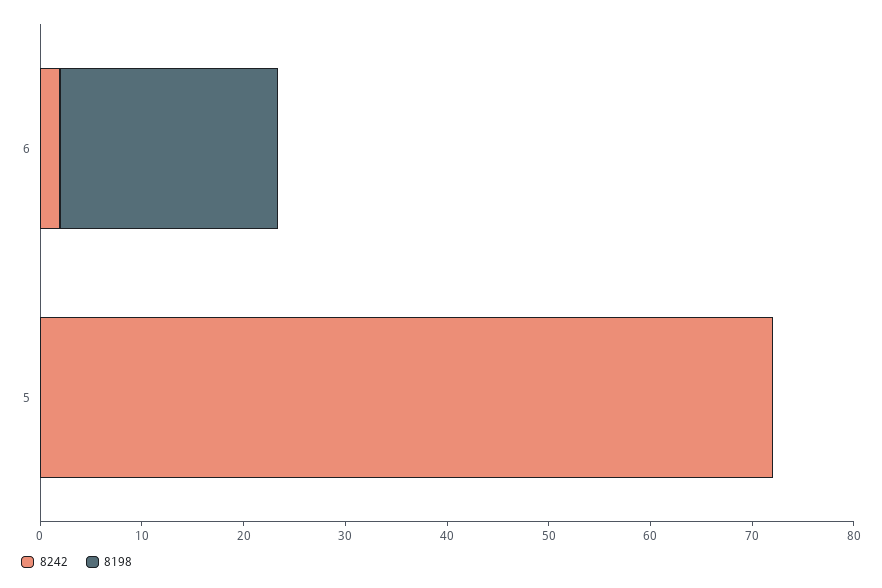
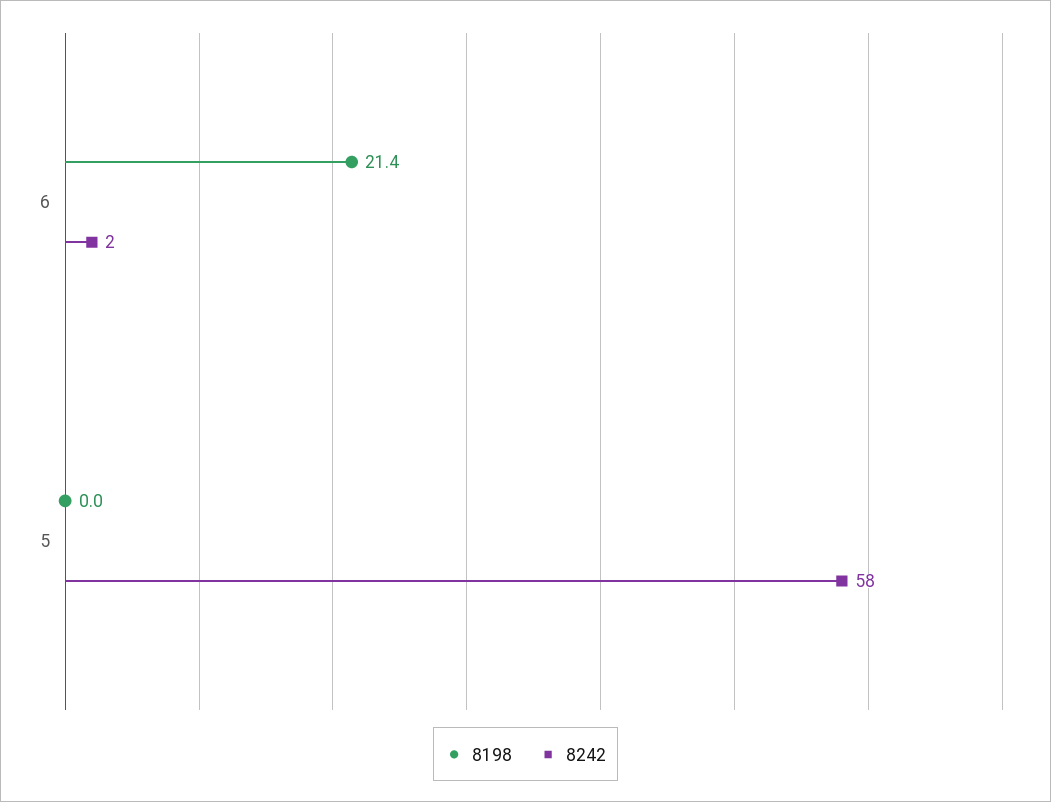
  {
    "8242": {
      "6": 2,
-     "5": 72
+     "5": 58
    },
    "8198": {
      "6": 21.4,
      "5": 0
    }
  }

